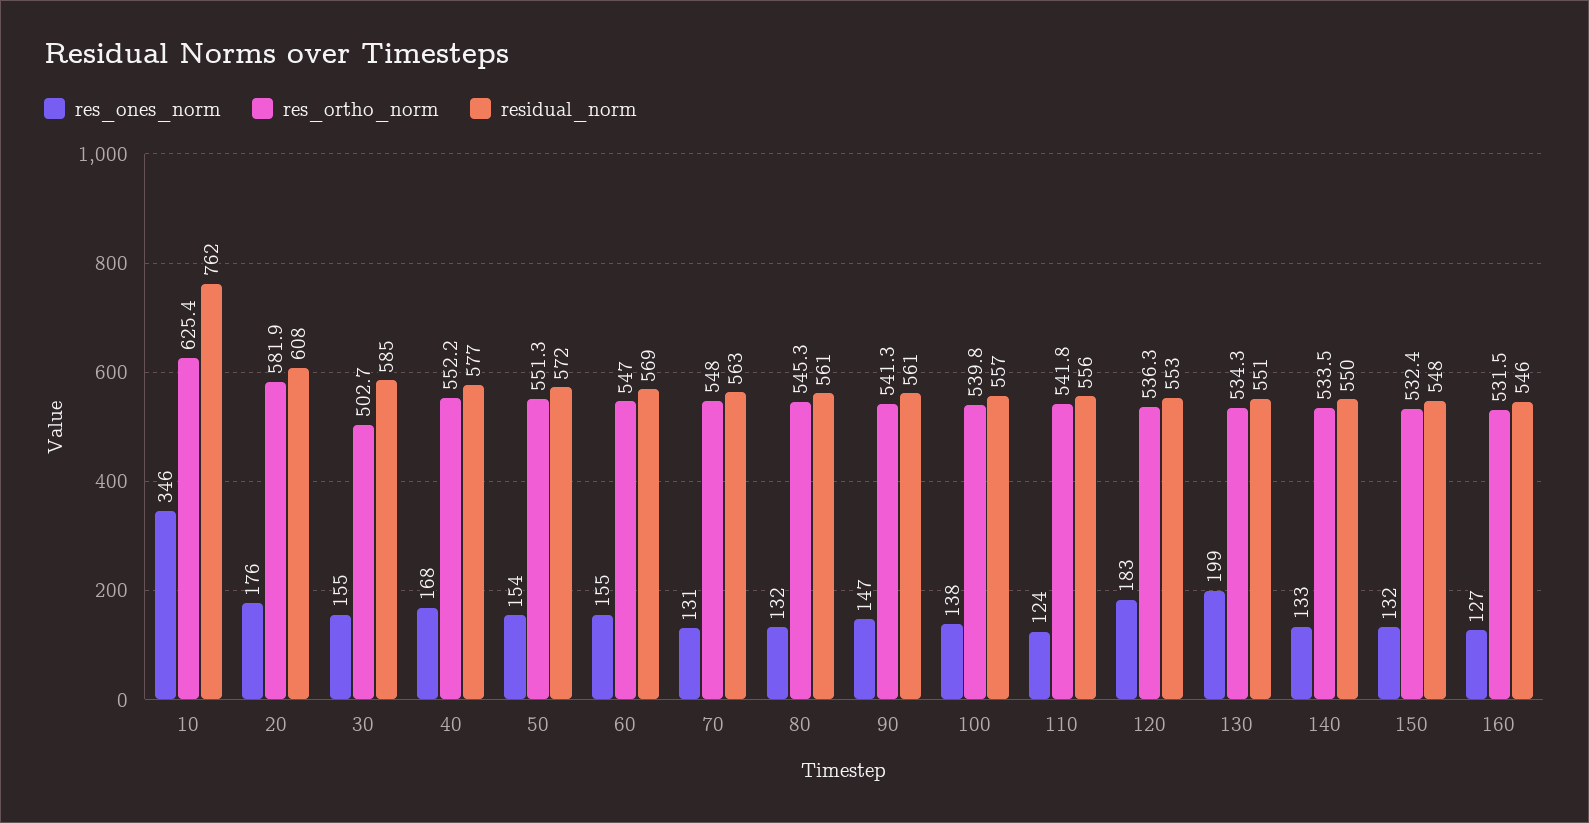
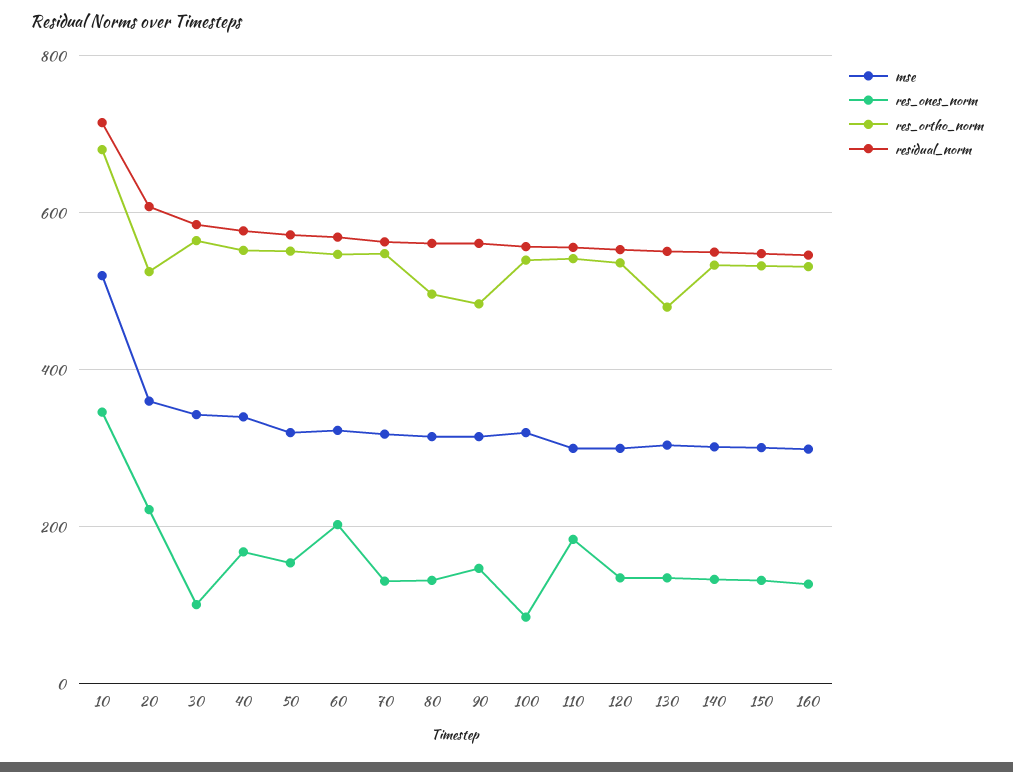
  {
    "res_ones_norm": {
      "10": 346,
-     "20": 176,
+     "20": 220,
-     "30": 155,
+     "30": 100,
      "40": 168,
      "50": 154,
-     "60": 155,
+     "60": 200,
      "70": 131,
      "80": 132,
      "90": 147,
-     "100": 138,
+     "100": 80,
-     "110": 124,
+     "110": 180,
-     "120": 183,
+     "120": 140,
-     "130": 199,
+     "130": 140,
      "140": 133,
      "150": 132,
      "160": 127
    },
    "res_ortho_norm": {
-     "10": 625.4,
+     "10": 680,
-     "20": 581.9,
+     "20": 520,
-     "30": 502.7,
+     "30": 560,
      "40": 552.2,
      "50": 551.3,
      "60": 547,
      "70": 548,
-     "80": 545.3,
+     "80": 500,
-     "90": 541.3,
+     "90": 480,
      "100": 539.8,
      "110": 541.8,
      "120": 536.3,
-     "130": 534.3,
+     "130": 480,
      "140": 533.5,
      "150": 532.4,
      "160": 531.5
    },
    "residual_norm": {
-     "10": 762,
+     "10": 720,
      "20": 608,
      "30": 585,
      "40": 577,
      "50": 572,
      "60": 569,
      "70": 563,
      "80": 561,
      "90": 561,
      "100": 557,
      "110": 556,
      "120": 553,
      "130": 551,
      "140": 550,
      "150": 548,
      "160": 546
-   }
+   },
+   "mse": {
+     "10": 520,
+     "20": 360,
+     "30": 340,
+     "40": 340,
+     "50": 320,
+     "60": 320,
+     "70": 320,
+     "80": 320,
+     "90": 320,
+     "100": 320,
+     "110": 300,
+     "120": 300,
+     "130": 300,
+     "140": 300,
+     "150": 300,
+     "160": 300
+   }
  }

